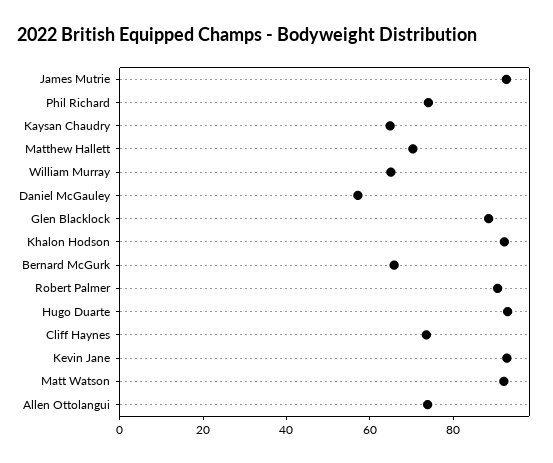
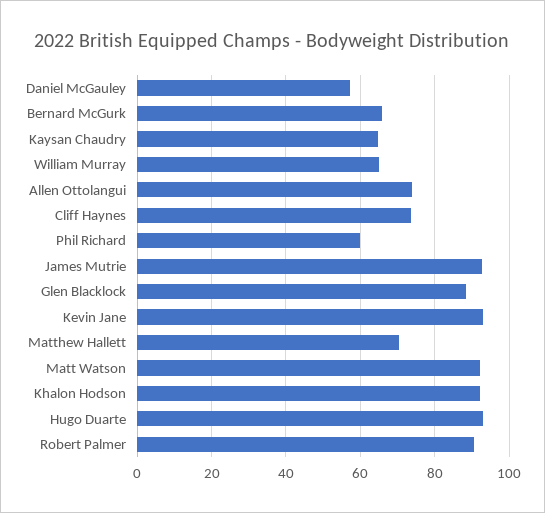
  {
    "James Mutrie": 92,
-   "Phil Richard": 75,
+   "Phil Richard": 60,
    "Kaysan Chaudry": 64,
    "Matthew Hallett": 70,
    "William Murray": 66,
    "Daniel McGauley": 58,
    "Glen Blacklock": 88,
    "Khalon Hodson": 92,
    "Bernard McGurk": 66,
    "Robert Palmer": 90,
    "Hugo Duarte": 94,
    "Cliff Haynes": 74,
    "Kevin Jane": 92,
    "Matt Watson": 92,
    "Allen Ottolangui": 74
  }

